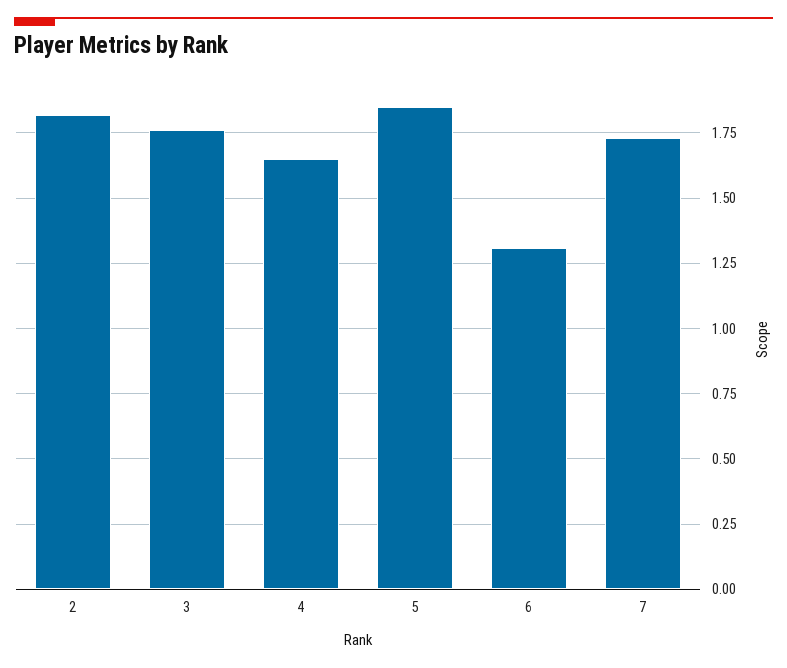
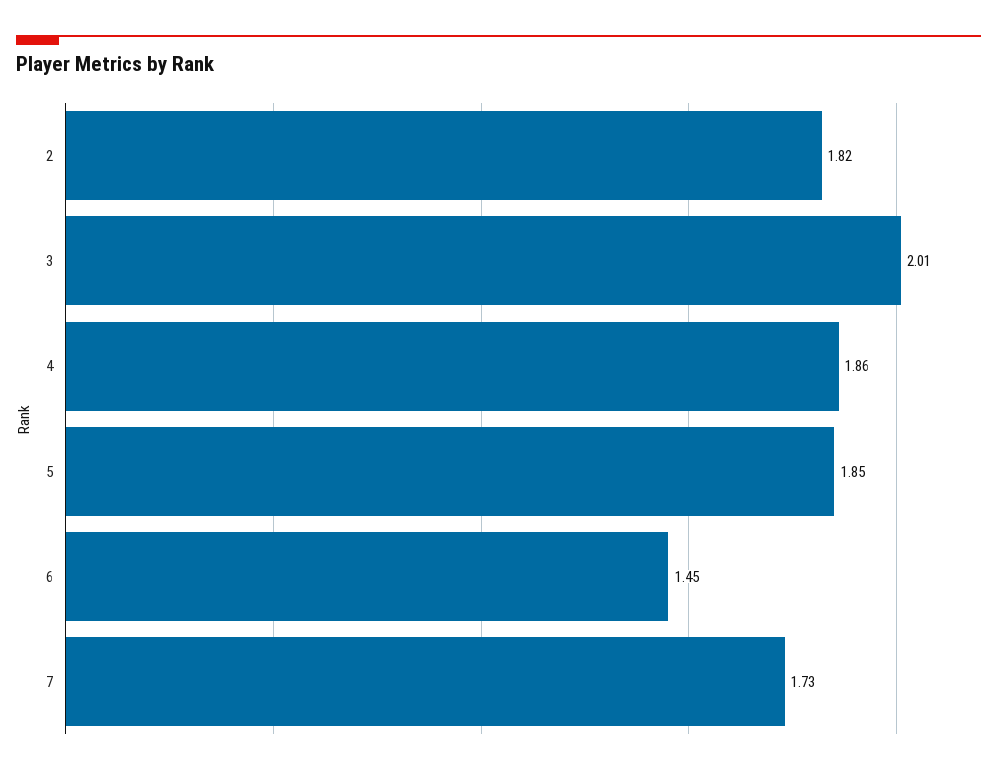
  {
    "2": 1.82,
-   "3": 1.75,
+   "3": 2.01,
-   "4": 1.65,
+   "4": 1.86,
    "5": 1.85,
-   "6": 1.3,
+   "6": 1.45,
    "7": 1.73
  }

